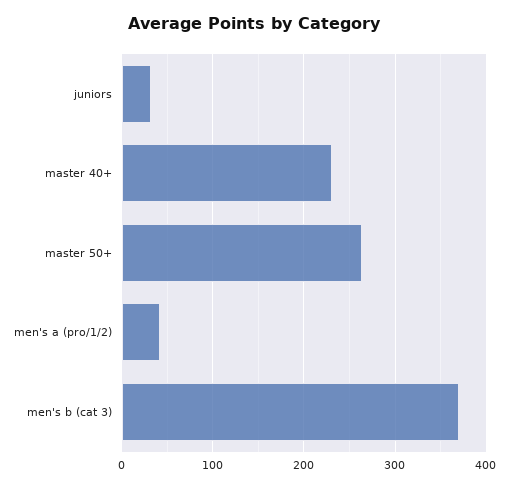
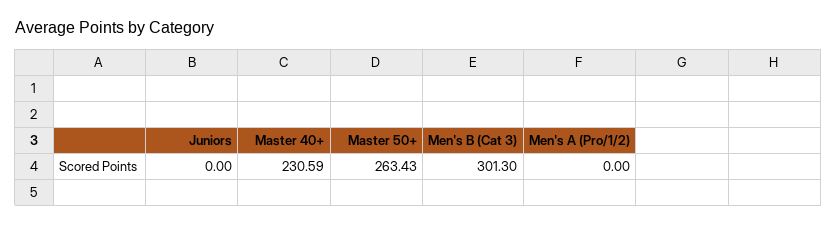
  {
-   "juniors": 30,
+   "juniors": 0,
    "master 40+": 230.59,
    "master 50+": 263.43,
-   "men's a (pro/1/2)": 40,
+   "men's a (pro/1/2)": 0,
-   "men's b (cat 3)": 370
+   "men's b (cat 3)": 301.3
  }

